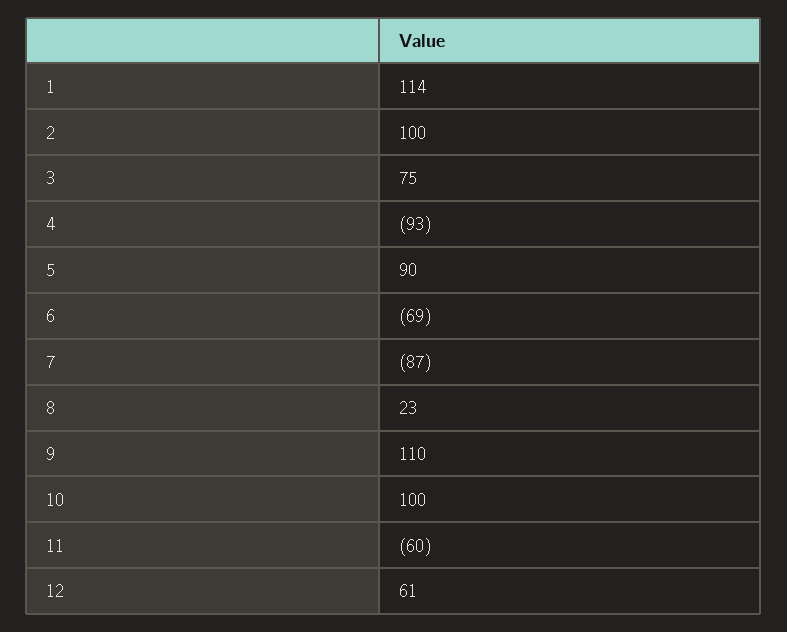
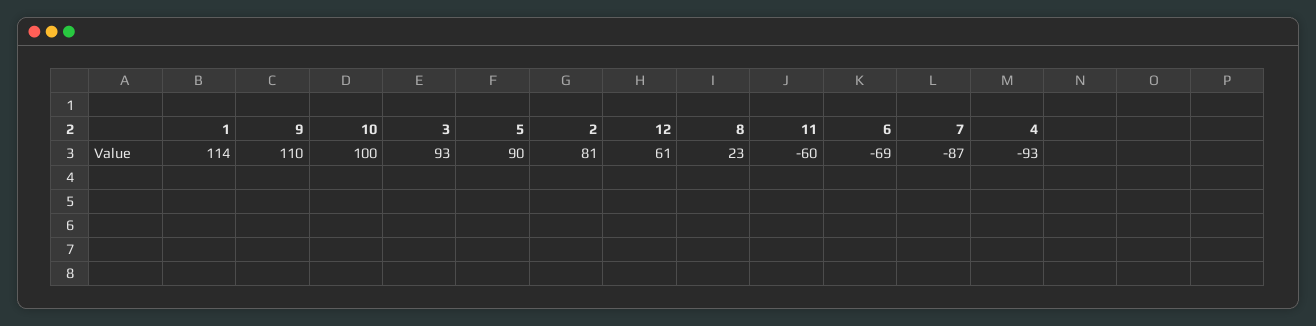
  {
    "1": 114,
-   "2": 100,
+   "2": 81,
-   "3": 75,
+   "3": 93,
    "4": -93,
    "5": 90,
    "6": -69,
    "7": -87,
    "8": 23,
    "9": 110,
    "10": 100,
    "11": -60,
    "12": 61
  }

